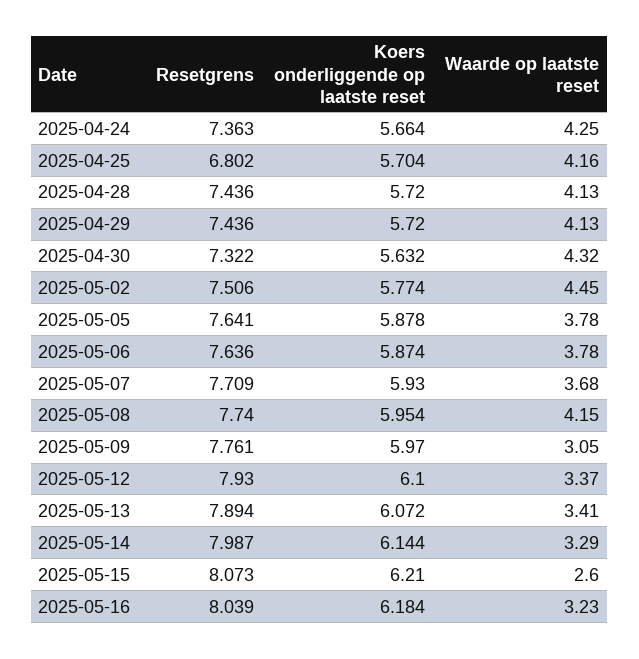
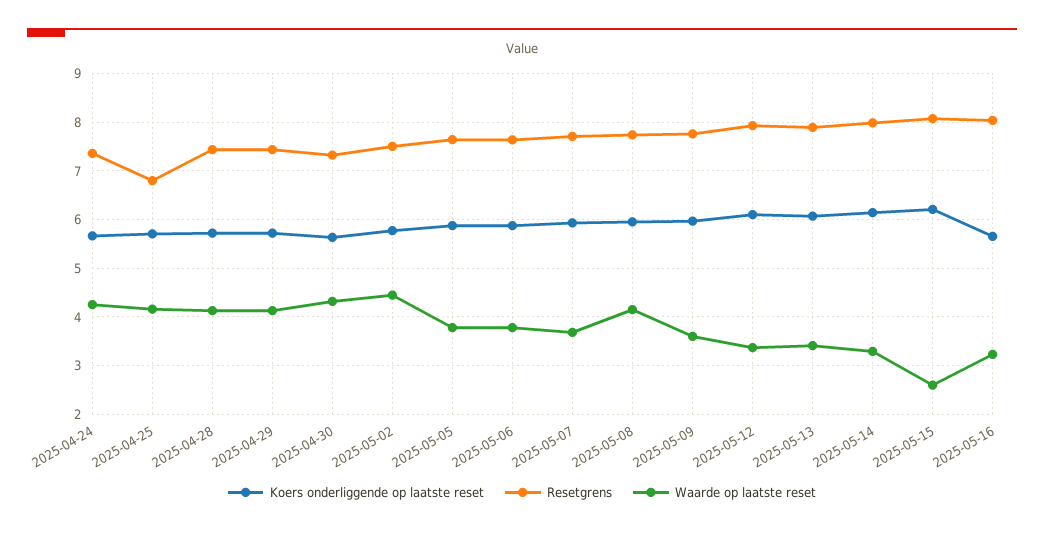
  {
    "Resetgrens": {
      "2025-04-24": 7.363,
      "2025-04-25": 6.802,
      "2025-04-28": 7.436,
      "2025-04-29": 7.436,
      "2025-04-30": 7.322,
      "2025-05-02": 7.506,
      "2025-05-05": 7.641,
      "2025-05-06": 7.636,
      "2025-05-07": 7.709,
      "2025-05-08": 7.74,
      "2025-05-09": 7.761,
      "2025-05-12": 7.93,
      "2025-05-13": 7.894,
      "2025-05-14": 7.987,
      "2025-05-15": 8.073,
      "2025-05-16": 8.039
    },
    "Koers onderliggende op laatste reset": {
      "2025-04-24": 5.664,
      "2025-04-25": 5.704,
      "2025-04-28": 5.72,
      "2025-04-29": 5.72,
      "2025-04-30": 5.632,
      "2025-05-02": 5.774,
      "2025-05-05": 5.878,
      "2025-05-06": 5.874,
      "2025-05-07": 5.93,
      "2025-05-08": 5.954,
      "2025-05-09": 5.97,
      "2025-05-12": 6.1,
      "2025-05-13": 6.072,
      "2025-05-14": 6.144,
      "2025-05-15": 6.21,
-     "2025-05-16": 6.184
+     "2025-05-16": 5.6
    },
    "Waarde op laatste reset": {
      "2025-04-24": 4.25,
      "2025-04-25": 4.16,
      "2025-04-28": 4.13,
      "2025-04-29": 4.13,
      "2025-04-30": 4.32,
      "2025-05-02": 4.45,
      "2025-05-05": 3.78,
      "2025-05-06": 3.78,
      "2025-05-07": 3.68,
      "2025-05-08": 4.15,
-     "2025-05-09": 3.05,
+     "2025-05-09": 3.6,
      "2025-05-12": 3.37,
      "2025-05-13": 3.41,
      "2025-05-14": 3.29,
      "2025-05-15": 2.6,
      "2025-05-16": 3.23
    }
  }

